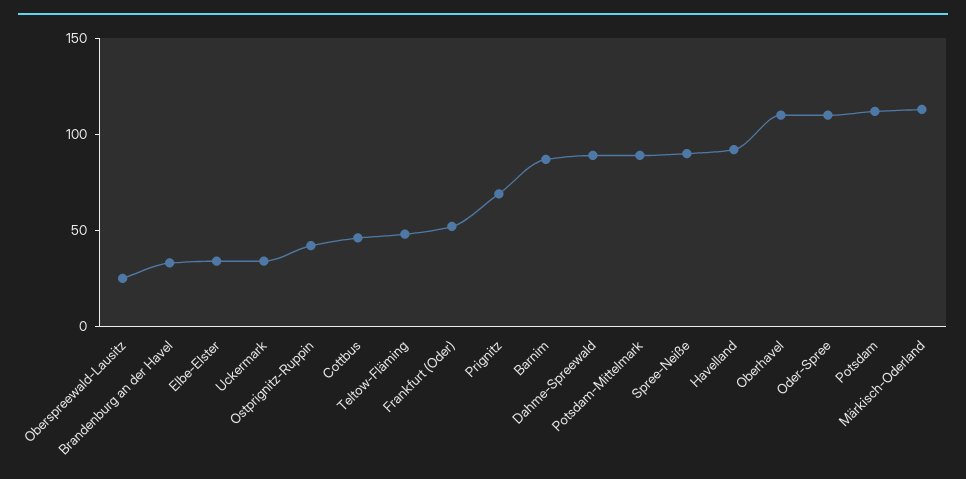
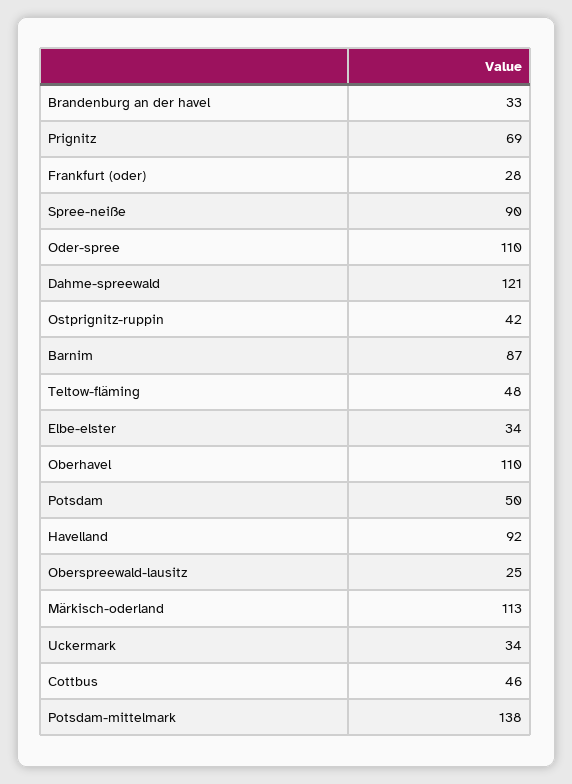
  {
    "Oberspreewald-Lausitz": 25,
    "Brandenburg an der Havel": 33,
    "Elbe-Elster": 34,
    "Uckermark": 34,
    "Ostprignitz-Ruppin": 42,
    "Cottbus": 46,
    "Teltow-Fläming": 48,
-   "Frankfurt (Oder)": 50,
+   "Frankfurt (Oder)": 28,
    "Prignitz": 69,
    "Barnim": 87,
-   "Dahme-Spreewald": 90,
+   "Dahme-Spreewald": 121,
-   "Potsdam-Mittelmark": 90,
+   "Potsdam-Mittelmark": 138,
    "Spree-Neiße": 90,
    "Havelland": 92,
    "Oberhavel": 110,
    "Oder-Spree": 110,
-   "Potsdam": 110,
+   "Potsdam": 50,
    "Märkisch-Oderland": 113
  }

